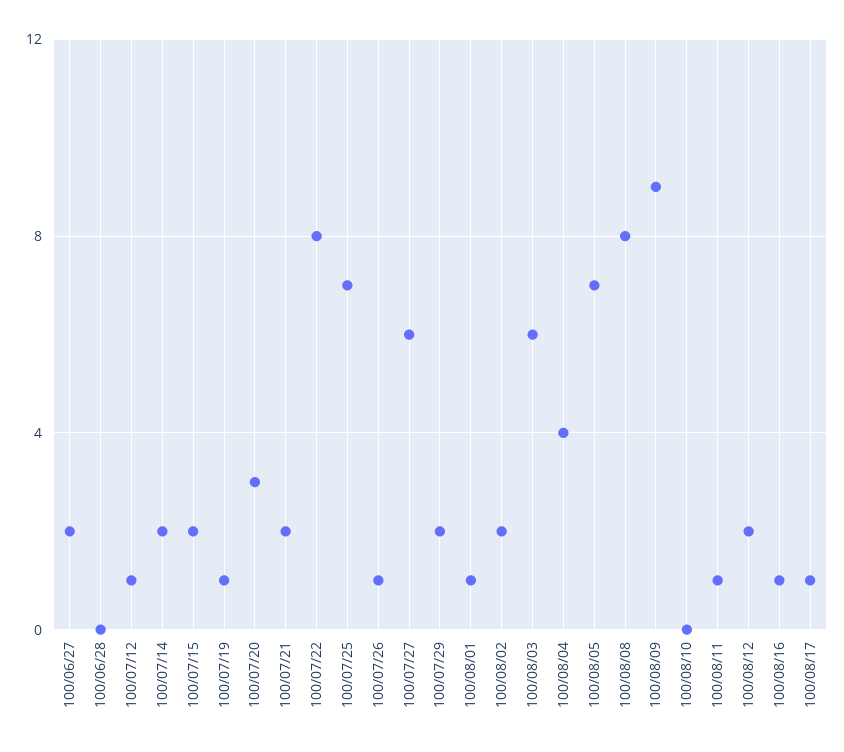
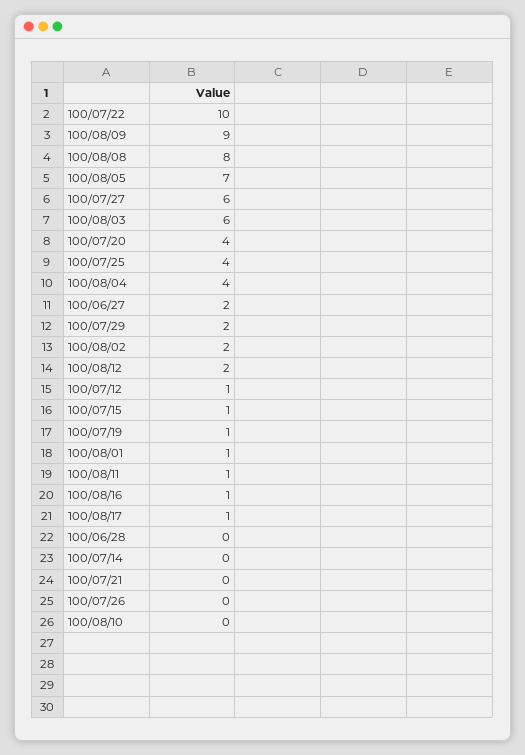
  {
    "100/06/27": 2,
    "100/06/28": 0,
    "100/07/12": 1,
-   "100/07/14": 2,
+   "100/07/14": 0,
-   "100/07/15": 2,
+   "100/07/15": 1,
    "100/07/19": 1,
-   "100/07/20": 3,
+   "100/07/20": 4,
-   "100/07/21": 2,
+   "100/07/21": 0,
-   "100/07/22": 8,
+   "100/07/22": 10,
-   "100/07/25": 7,
+   "100/07/25": 4,
-   "100/07/26": 1,
+   "100/07/26": 0,
    "100/07/27": 6,
    "100/07/29": 2,
    "100/08/01": 1,
    "100/08/02": 2,
    "100/08/03": 6,
    "100/08/04": 4,
    "100/08/05": 7,
    "100/08/08": 8,
    "100/08/09": 9,
    "100/08/10": 0,
    "100/08/11": 1,
    "100/08/12": 2,
    "100/08/16": 1,
    "100/08/17": 1
  }

